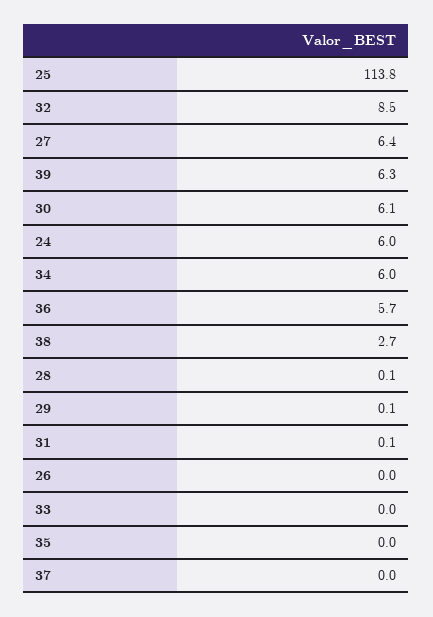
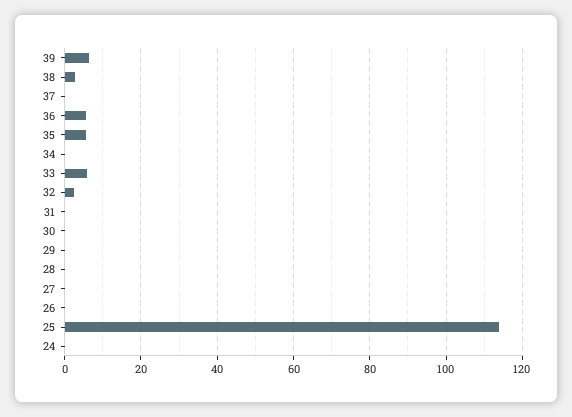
  {
    "25": 113.8,
-   "32": 8.5,
+   "32": 2,
-   "27": 6.4,
+   "27": 0,
    "39": 6.3,
-   "30": 6.1,
+   "30": 0,
-   "24": 6,
+   "24": 0,
-   "34": 6,
+   "34": 0,
    "36": 5.7,
    "38": 2.7,
    "28": 0.1,
    "29": 0.1,
    "31": 0.1,
    "26": 0,
-   "33": 0,
+   "33": 6,
-   "35": 0,
+   "35": 6,
    "37": 0
  }

